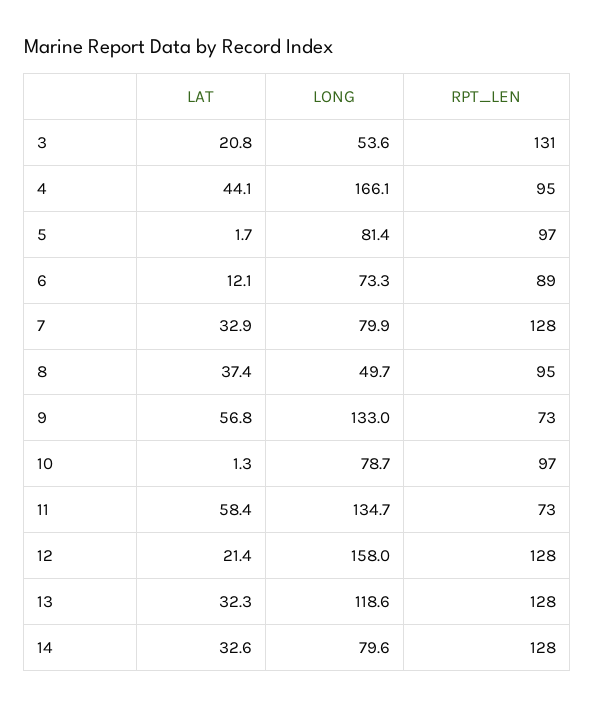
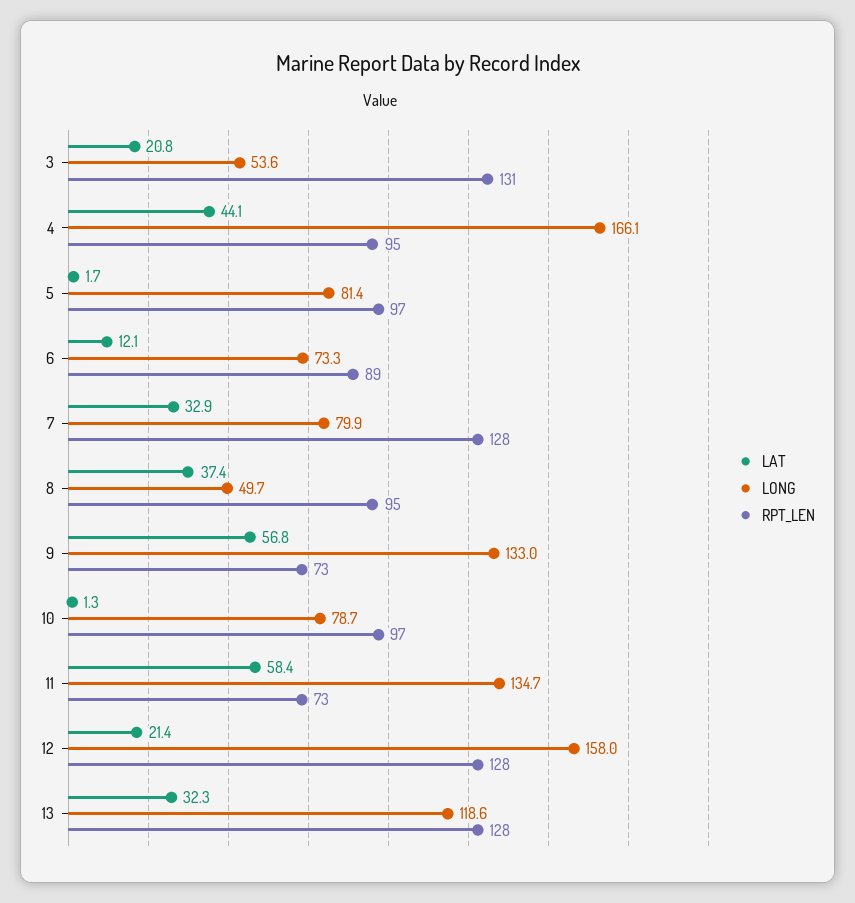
  {
    "LAT": {
      "3": 20.8,
      "4": 44.1,
      "5": 1.7,
      "6": 12.1,
      "7": 32.9,
      "8": 37.4,
      "9": 56.8,
      "10": 1.3,
      "11": 58.4,
      "12": 21.4,
-     "13": 32.3,
+     "13": 32.3
-     "14": 32.6
    },
    "LONG": {
      "3": 53.6,
      "4": 166.1,
      "5": 81.4,
      "6": 73.3,
      "7": 79.9,
      "8": 49.7,
      "9": 133,
      "10": 78.7,
      "11": 134.7,
      "12": 158,
-     "13": 118.6,
+     "13": 118.6
-     "14": 79.6
    },
    "RPT_LEN": {
      "3": 131,
      "4": 95,
      "5": 97,
      "6": 89,
      "7": 128,
      "8": 95,
      "9": 73,
      "10": 97,
      "11": 73,
      "12": 128,
-     "13": 128,
+     "13": 128
-     "14": 128
    }
  }

